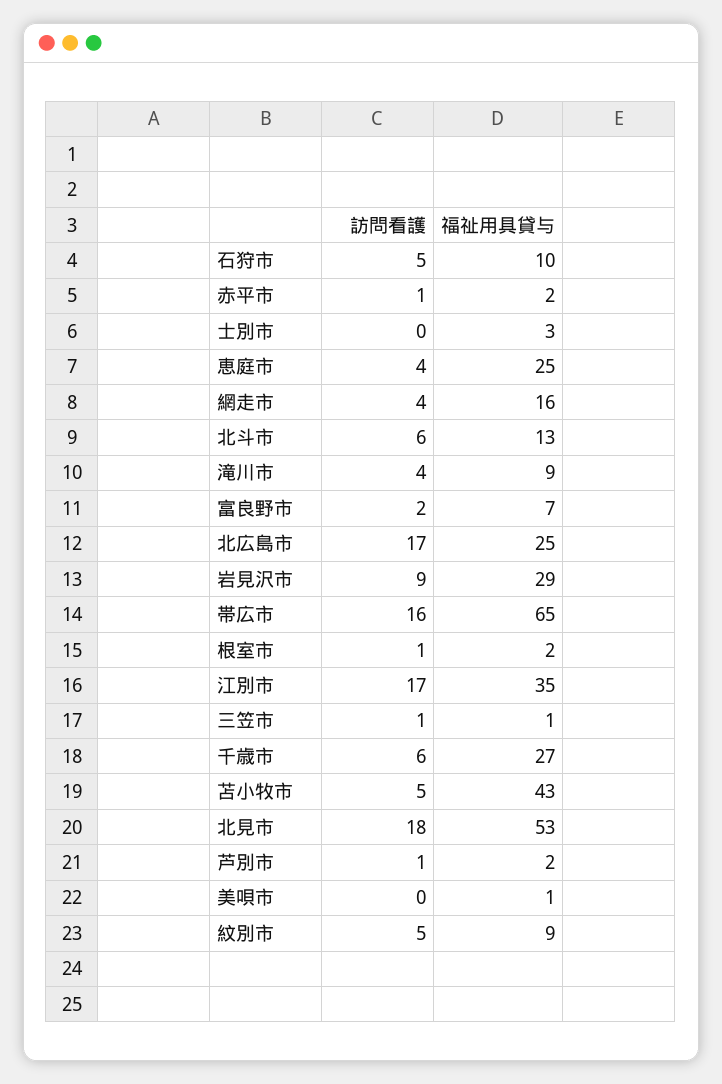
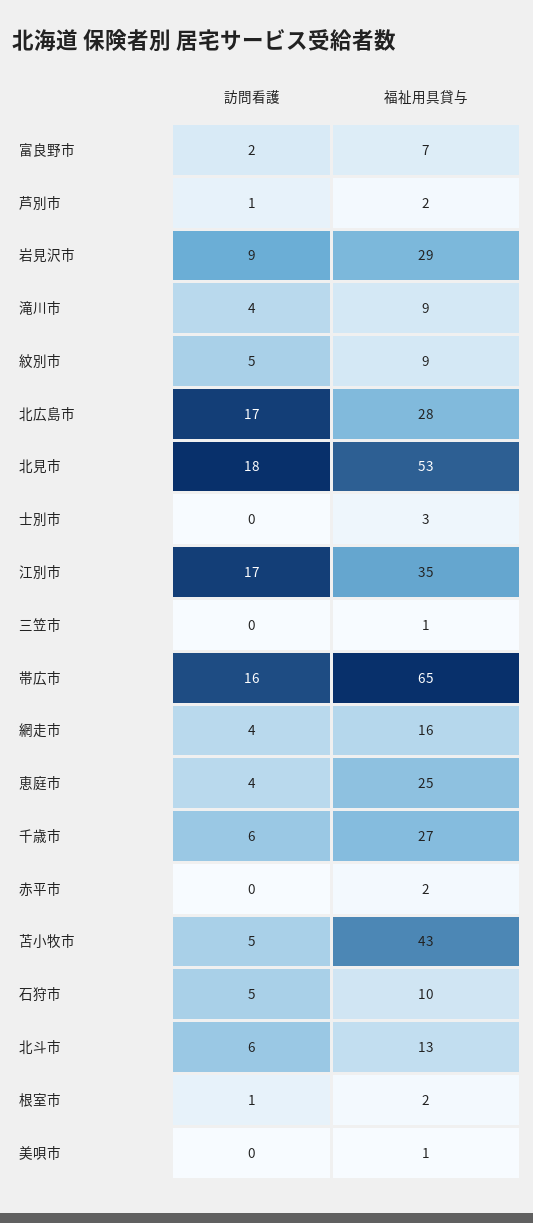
  {
    "訪問看護": {
      "石狩市": 5,
-     "赤平市": 1,
+     "赤平市": 0,
      "士別市": 0,
      "恵庭市": 4,
      "網走市": 4,
      "北斗市": 6,
      "滝川市": 4,
      "富良野市": 2,
      "北広島市": 17,
      "岩見沢市": 9,
      "帯広市": 16,
      "根室市": 1,
      "江別市": 17,
-     "三笠市": 1,
+     "三笠市": 0,
      "千歳市": 6,
      "苫小牧市": 5,
      "北見市": 18,
      "芦別市": 1,
      "美唄市": 0,
      "紋別市": 5
    },
    "福祉用具貸与": {
      "石狩市": 10,
      "赤平市": 2,
      "士別市": 3,
      "恵庭市": 25,
      "網走市": 16,
      "北斗市": 13,
      "滝川市": 9,
      "富良野市": 7,
-     "北広島市": 25,
+     "北広島市": 28,
      "岩見沢市": 29,
      "帯広市": 65,
      "根室市": 2,
      "江別市": 35,
      "三笠市": 1,
      "千歳市": 27,
      "苫小牧市": 43,
      "北見市": 53,
      "芦別市": 2,
      "美唄市": 1,
      "紋別市": 9
    }
  }

